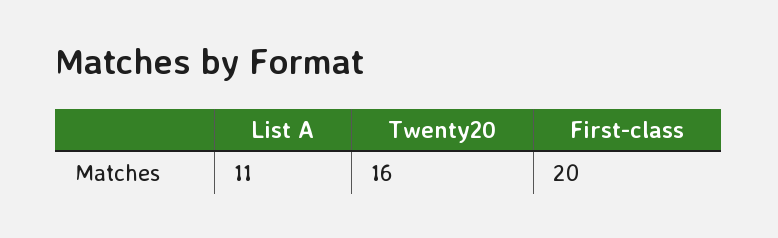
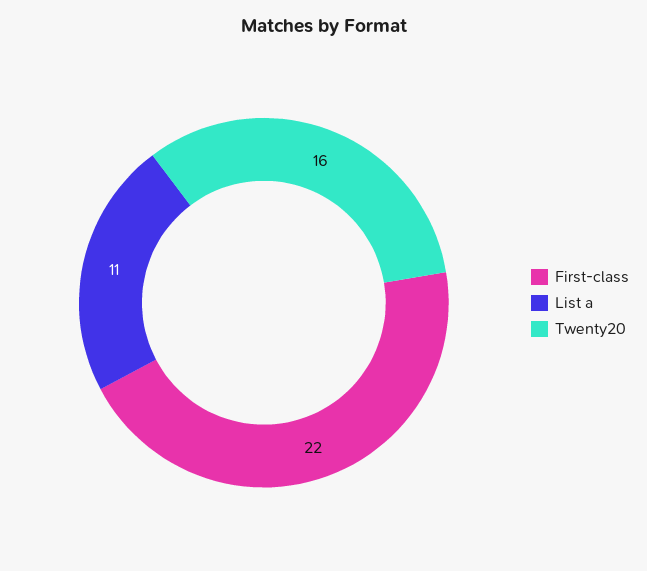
  {
    "List A": 11,
    "Twenty20": 16,
-   "First-class": 20
+   "First-class": 22
  }

